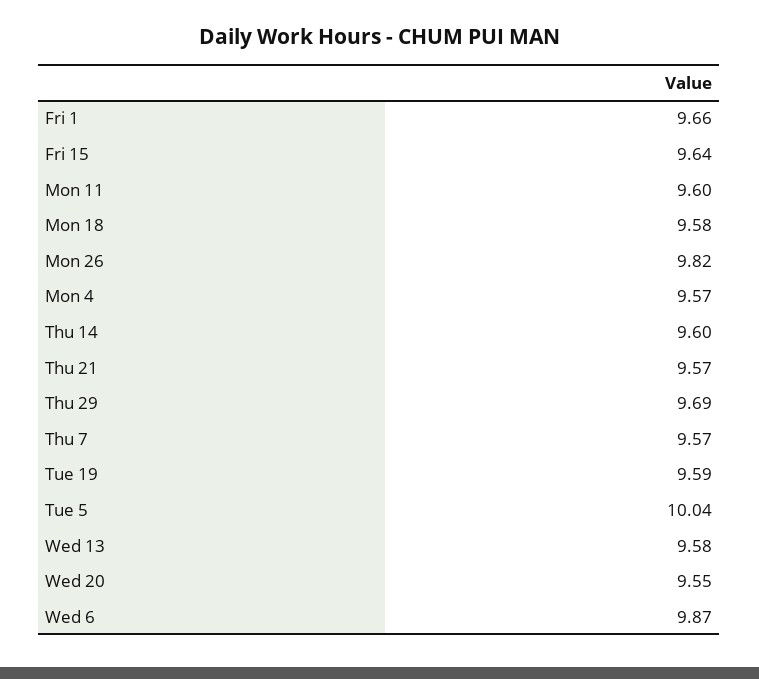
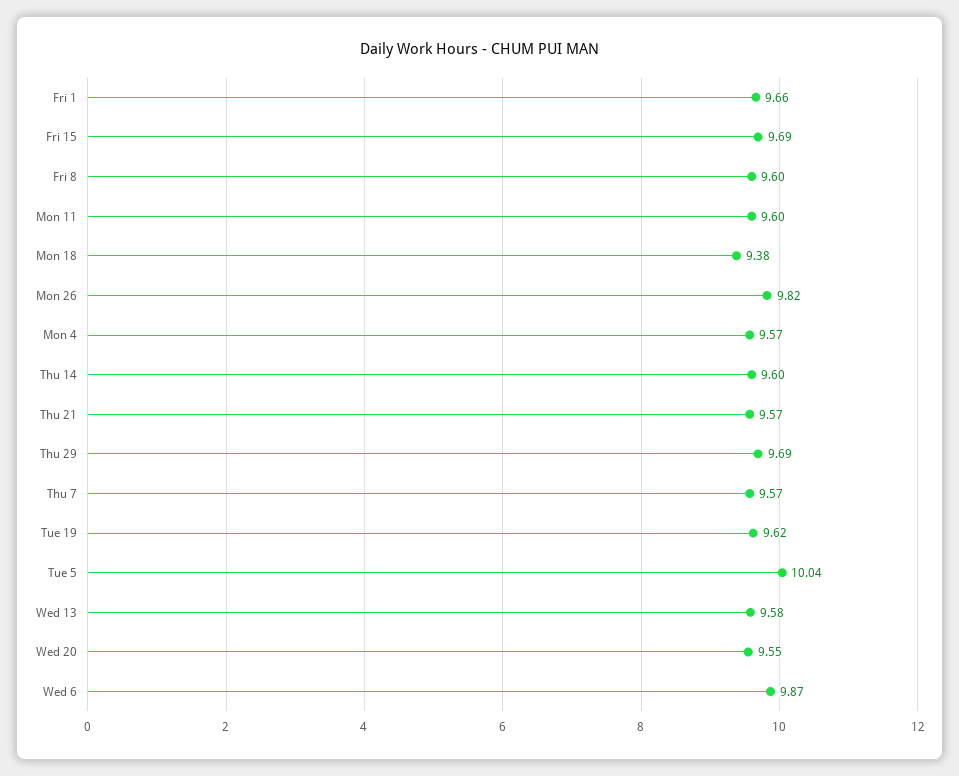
  {
    "Fri 1": 9.66,
-   "Fri 15": 9.64,
+   "Fri 15": 9.69,
    "Mon 11": 9.6,
-   "Mon 18": 9.58,
+   "Mon 18": 9.38,
    "Mon 26": 9.82,
    "Mon 4": 9.57,
    "Thu 14": 9.6,
    "Thu 21": 9.57,
    "Thu 29": 9.69,
    "Thu 7": 9.57,
-   "Tue 19": 9.59,
+   "Tue 19": 9.62,
    "Tue 5": 10.04,
    "Wed 13": 9.58,
    "Wed 20": 9.55,
-   "Wed 6": 9.87
+   "Wed 6": 9.87,
+   "Fri 8": 9.6
  }

